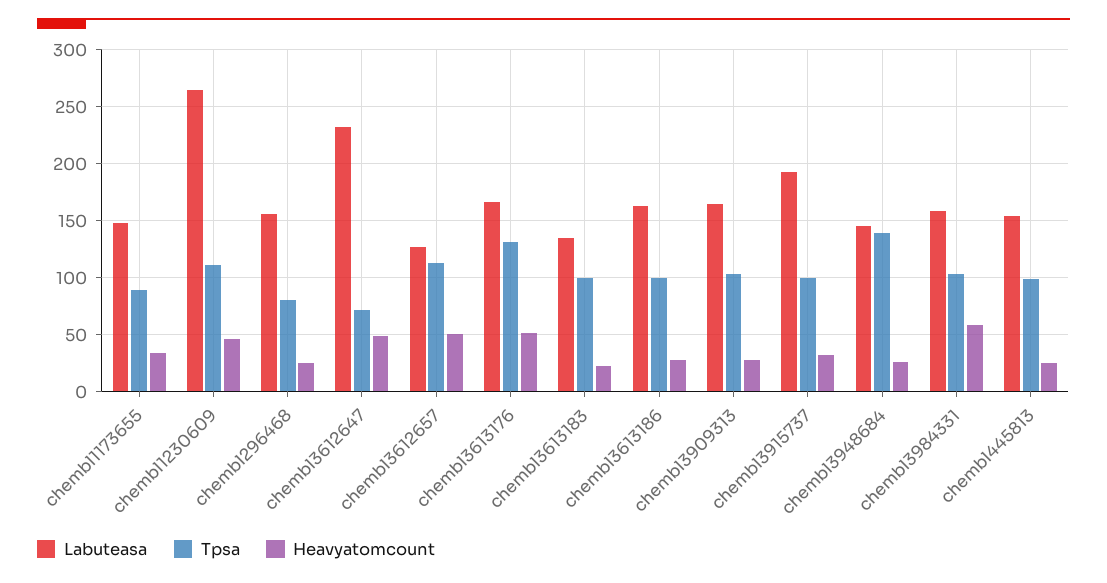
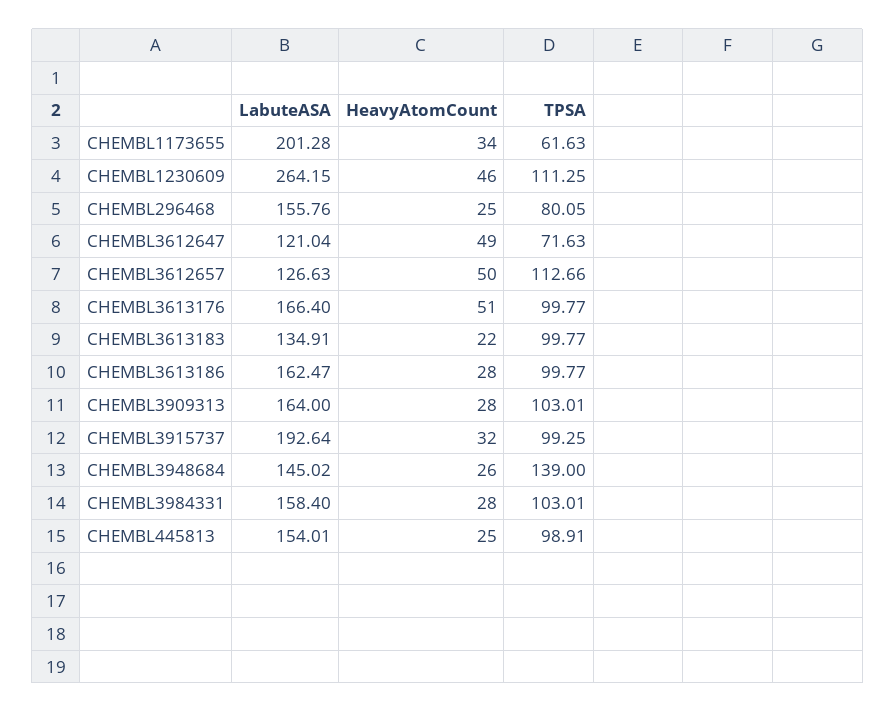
  {
    "Labuteasa": {
-     "chembl1173655": 150,
+     "chembl1173655": 201.28,
      "chembl1230609": 264.15,
      "chembl296468": 155.76,
-     "chembl3612647": 230,
+     "chembl3612647": 121.04,
      "chembl3612657": 126.63,
      "chembl3613176": 166.4,
      "chembl3613183": 134.91,
      "chembl3613186": 162.47,
      "chembl3909313": 164,
      "chembl3915737": 192.64,
      "chembl3948684": 145.02,
      "chembl3984331": 158.4,
      "chembl445813": 154.01
    },
    "Tpsa": {
-     "chembl1173655": 90,
+     "chembl1173655": 61.63,
      "chembl1230609": 111.25,
      "chembl296468": 80.05,
      "chembl3612647": 71.63,
      "chembl3612657": 112.66,
-     "chembl3613176": 130,
+     "chembl3613176": 99.77,
      "chembl3613183": 99.77,
      "chembl3613186": 99.77,
      "chembl3909313": 103.01,
      "chembl3915737": 99.25,
      "chembl3948684": 139,
      "chembl3984331": 103.01,
      "chembl445813": 98.91
    },
    "Heavyatomcount": {
      "chembl1173655": 34,
      "chembl1230609": 46,
      "chembl296468": 25,
      "chembl3612647": 49,
      "chembl3612657": 50,
      "chembl3613176": 51,
      "chembl3613183": 22,
      "chembl3613186": 28,
      "chembl3909313": 28,
      "chembl3915737": 32,
      "chembl3948684": 26,
-     "chembl3984331": 60,
+     "chembl3984331": 28,
      "chembl445813": 25
    }
  }

